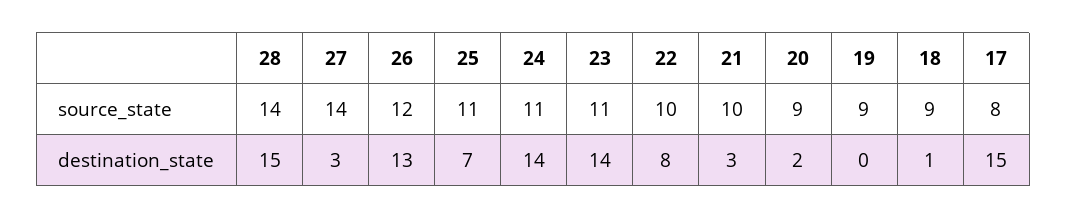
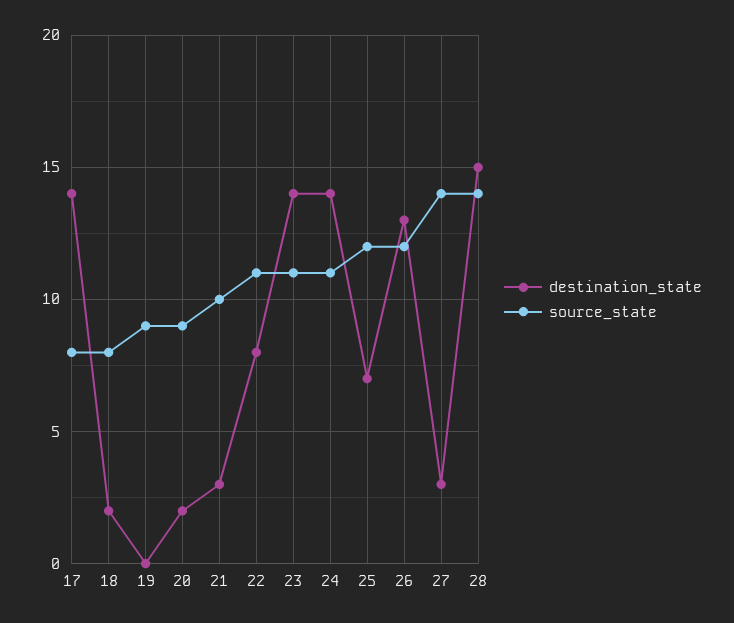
  {
    "source_state": {
      "28": 14,
      "27": 14,
      "26": 12,
-     "25": 11,
+     "25": 12,
      "24": 11,
      "23": 11,
-     "22": 10,
+     "22": 11,
      "21": 10,
      "20": 9,
      "19": 9,
-     "18": 9,
+     "18": 8,
      "17": 8
    },
    "destination_state": {
      "28": 15,
      "27": 3,
      "26": 13,
      "25": 7,
      "24": 14,
      "23": 14,
      "22": 8,
      "21": 3,
      "20": 2,
      "19": 0,
-     "18": 1,
+     "18": 2,
-     "17": 15
+     "17": 14
    }
  }

